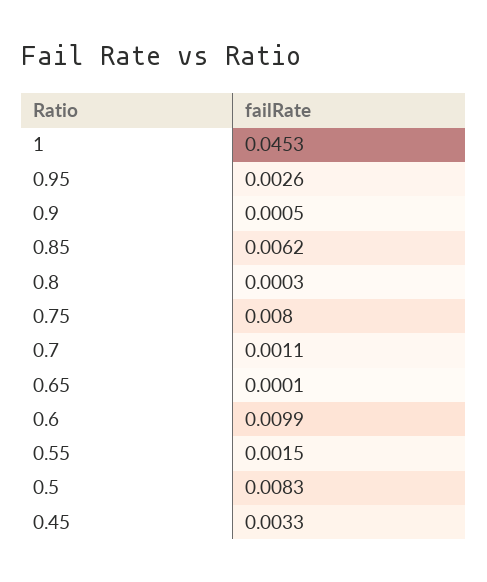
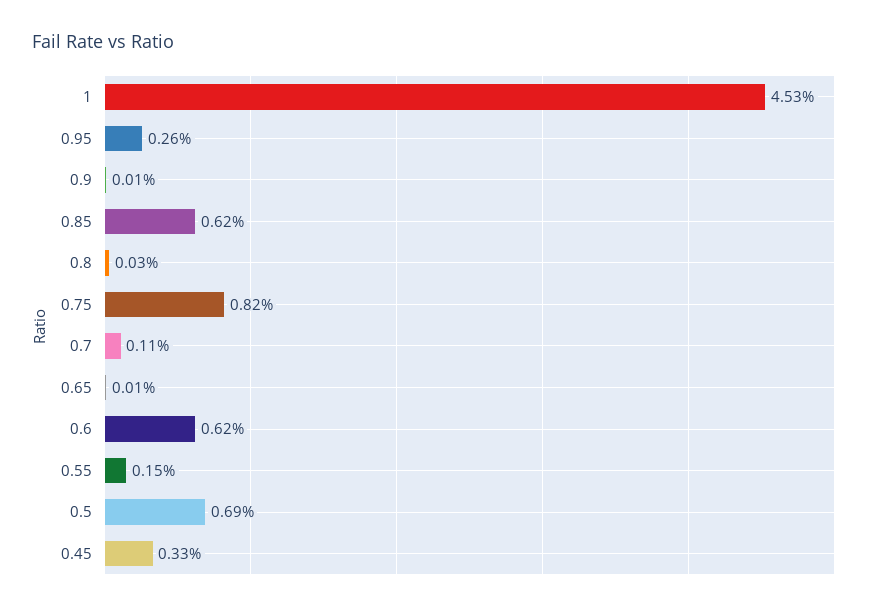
  {
    "1": 0.0453,
    "0.95": 0.0026,
-   "0.9": 0.0005,
+   "0.9": 0.0001,
    "0.85": 0.0062,
    "0.8": 0.0003,
-   "0.75": 0.008,
+   "0.75": 0.0082,
    "0.7": 0.0011,
    "0.65": 0.0001,
-   "0.6": 0.0099,
+   "0.6": 0.0062,
    "0.55": 0.0015,
-   "0.5": 0.0083,
+   "0.5": 0.0069,
    "0.45": 0.0033
  }

